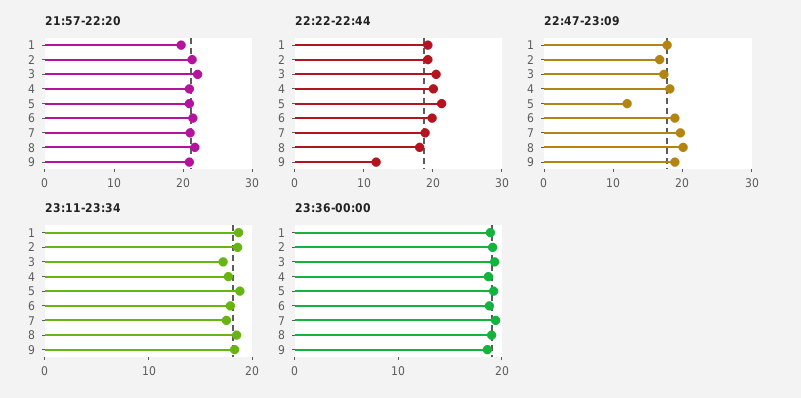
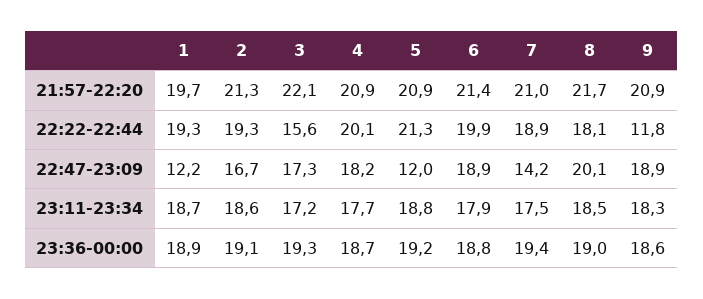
  {
    "21:57-22:20": {
      "1": 19.7,
      "2": 21.3,
      "3": 22.1,
      "4": 20.9,
      "5": 20.9,
      "6": 21.4,
      "7": 21,
      "8": 21.7,
      "9": 20.9
    },
    "22:22-22:44": {
      "1": 19.3,
      "2": 19.3,
-     "3": 20,
+     "3": 15.6,
      "4": 20.1,
      "5": 21.3,
      "6": 19.9,
      "7": 18.9,
      "8": 18.1,
      "9": 11.8
    },
    "22:47-23:09": {
-     "1": 18,
+     "1": 12.2,
      "2": 16.7,
      "3": 17.3,
      "4": 18.2,
      "5": 12,
      "6": 18.9,
-     "7": 20,
+     "7": 14.2,
      "8": 20.1,
      "9": 18.9
    },
    "23:11-23:34": {
      "1": 18.7,
      "2": 18.6,
      "3": 17.2,
      "4": 17.7,
      "5": 18.8,
      "6": 17.9,
      "7": 17.5,
      "8": 18.5,
      "9": 18.3
    },
    "23:36-00:00": {
      "1": 18.9,
      "2": 19.1,
      "3": 19.3,
      "4": 18.7,
      "5": 19.2,
      "6": 18.8,
      "7": 19.4,
      "8": 19,
      "9": 18.6
    }
  }

